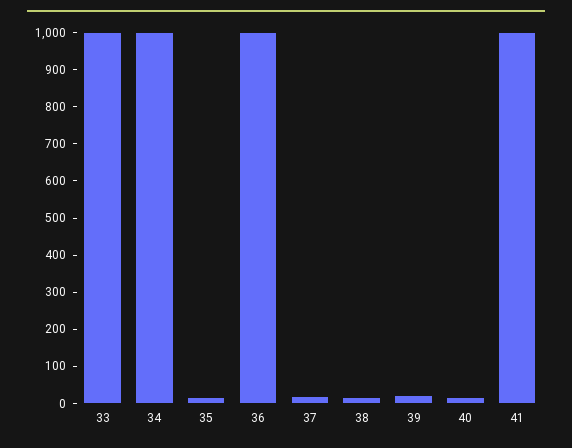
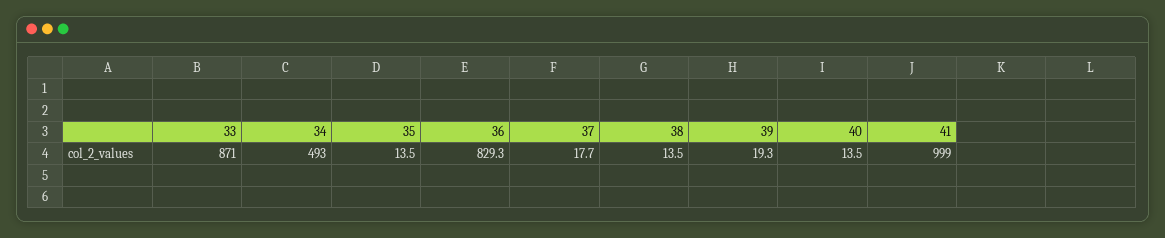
  {
-   "33": 1000,
+   "33": 871,
-   "34": 1000,
+   "34": 493,
    "35": 13.5,
-   "36": 1000,
+   "36": 829.3,
    "37": 17.7,
    "38": 13.5,
    "39": 19.3,
    "40": 13.5,
    "41": 999
  }

